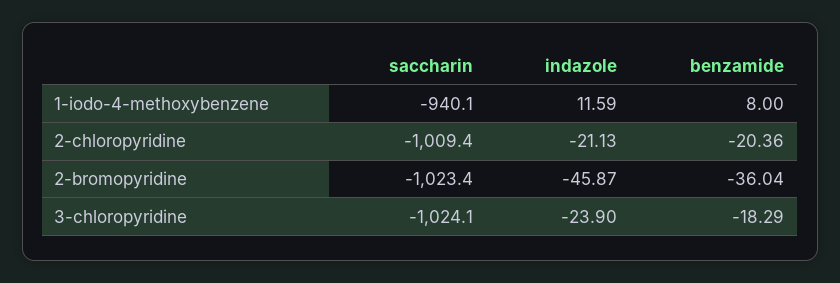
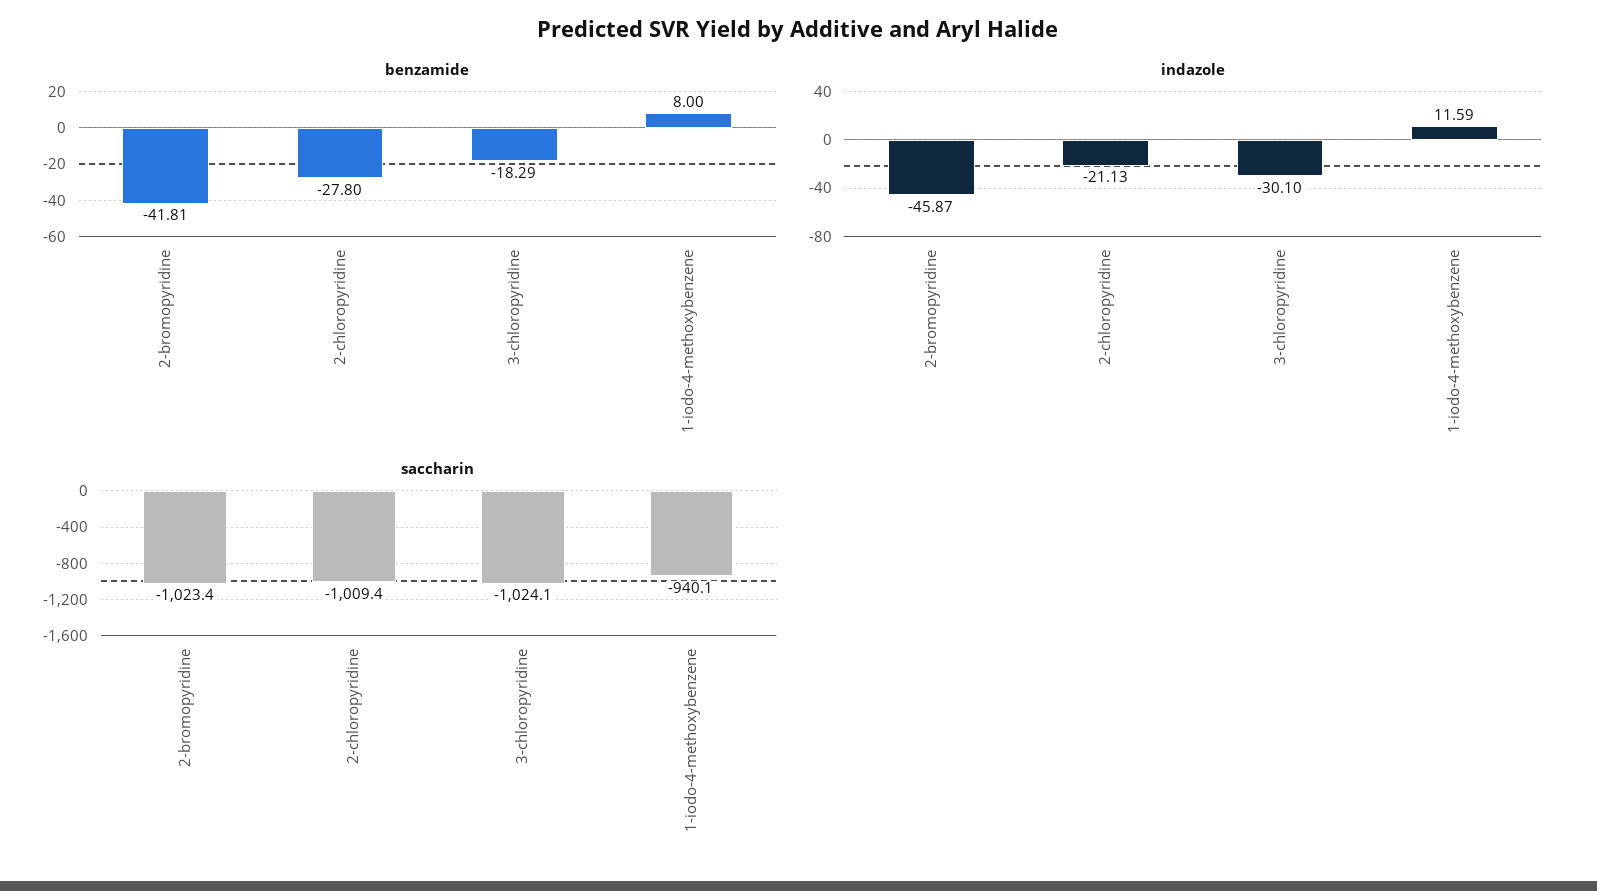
  {
    "saccharin": {
      "1-iodo-4-methoxybenzene": -940.1,
      "2-chloropyridine": -1009.4,
      "2-bromopyridine": -1023.4,
      "3-chloropyridine": -1024.1
    },
    "indazole": {
      "1-iodo-4-methoxybenzene": 11.59,
      "2-chloropyridine": -21.13,
      "2-bromopyridine": -45.87,
-     "3-chloropyridine": -23.9
+     "3-chloropyridine": -30.1
    },
    "benzamide": {
      "1-iodo-4-methoxybenzene": 8,
-     "2-chloropyridine": -20.36,
+     "2-chloropyridine": -27.8,
-     "2-bromopyridine": -36.04,
+     "2-bromopyridine": -41.81,
      "3-chloropyridine": -18.29
    }
  }

